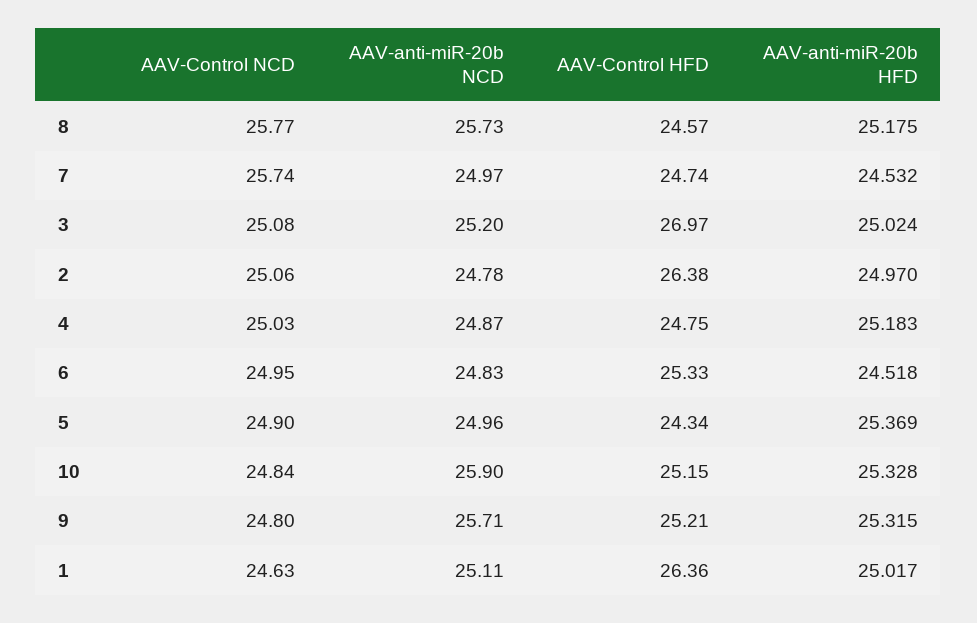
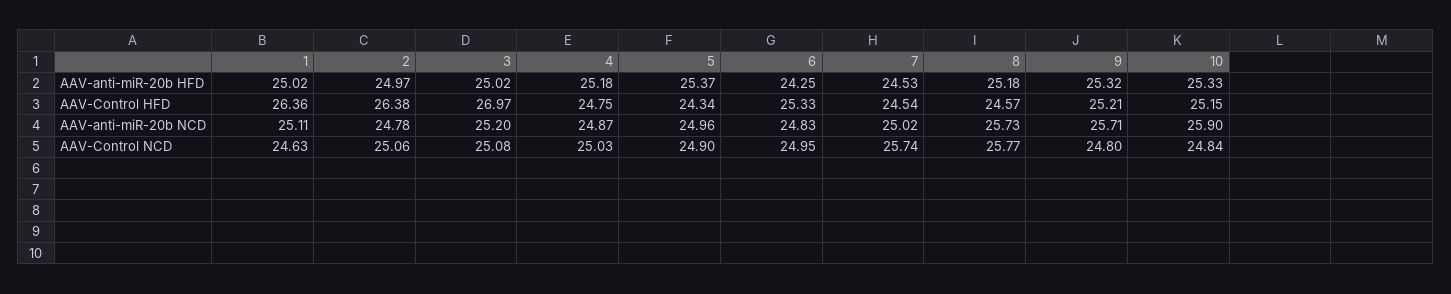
  {
    "AAV-Control NCD": {
      "8": 25.77,
      "7": 25.74,
      "3": 25.08,
      "2": 25.06,
      "4": 25.03,
      "6": 24.95,
      "5": 24.9,
      "10": 24.84,
      "9": 24.8,
      "1": 24.63
    },
    "AAV-anti-miR-20b NCD": {
      "8": 25.73,
-     "7": 24.97,
+     "7": 25.02,
      "3": 25.2,
      "2": 24.78,
      "4": 24.87,
      "6": 24.83,
      "5": 24.96,
      "10": 25.9,
      "9": 25.71,
      "1": 25.11
    },
    "AAV-Control HFD": {
      "8": 24.57,
-     "7": 24.74,
+     "7": 24.54,
      "3": 26.97,
      "2": 26.38,
      "4": 24.75,
      "6": 25.33,
      "5": 24.34,
      "10": 25.15,
      "9": 25.21,
      "1": 26.36
    },
    "AAV-anti-miR-20b HFD": {
      "8": 25.175,
      "7": 24.532,
      "3": 25.024,
      "2": 24.97,
      "4": 25.183,
-     "6": 24.518,
+     "6": 24.25,
      "5": 25.369,
      "10": 25.328,
      "9": 25.315,
      "1": 25.017
    }
  }

